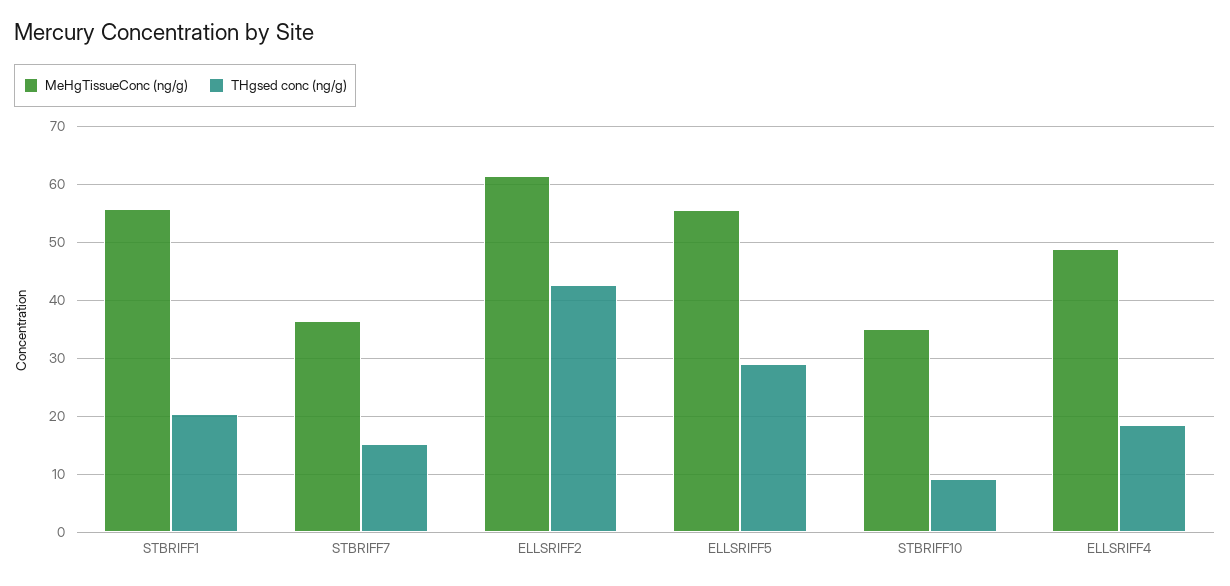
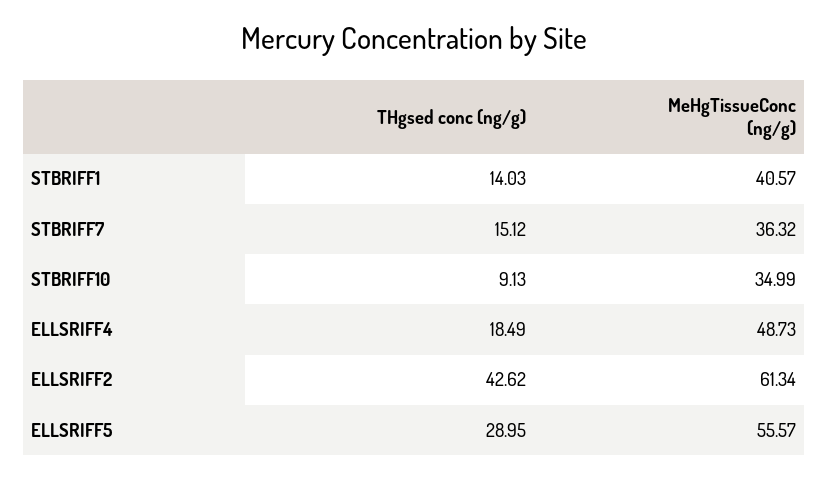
  {
    "MeHgTissueConc (ng/g)": {
-     "STBRIFF1": 56,
+     "STBRIFF1": 40.57,
      "STBRIFF7": 36.32,
      "ELLSRIFF2": 61.34,
      "ELLSRIFF5": 55.57,
      "STBRIFF10": 34.99,
      "ELLSRIFF4": 48.73
    },
    "THgsed conc (ng/g)": {
-     "STBRIFF1": 20,
+     "STBRIFF1": 14.03,
      "STBRIFF7": 15.12,
      "ELLSRIFF2": 42.62,
      "ELLSRIFF5": 28.95,
      "STBRIFF10": 9.13,
      "ELLSRIFF4": 18.49
    }
  }

